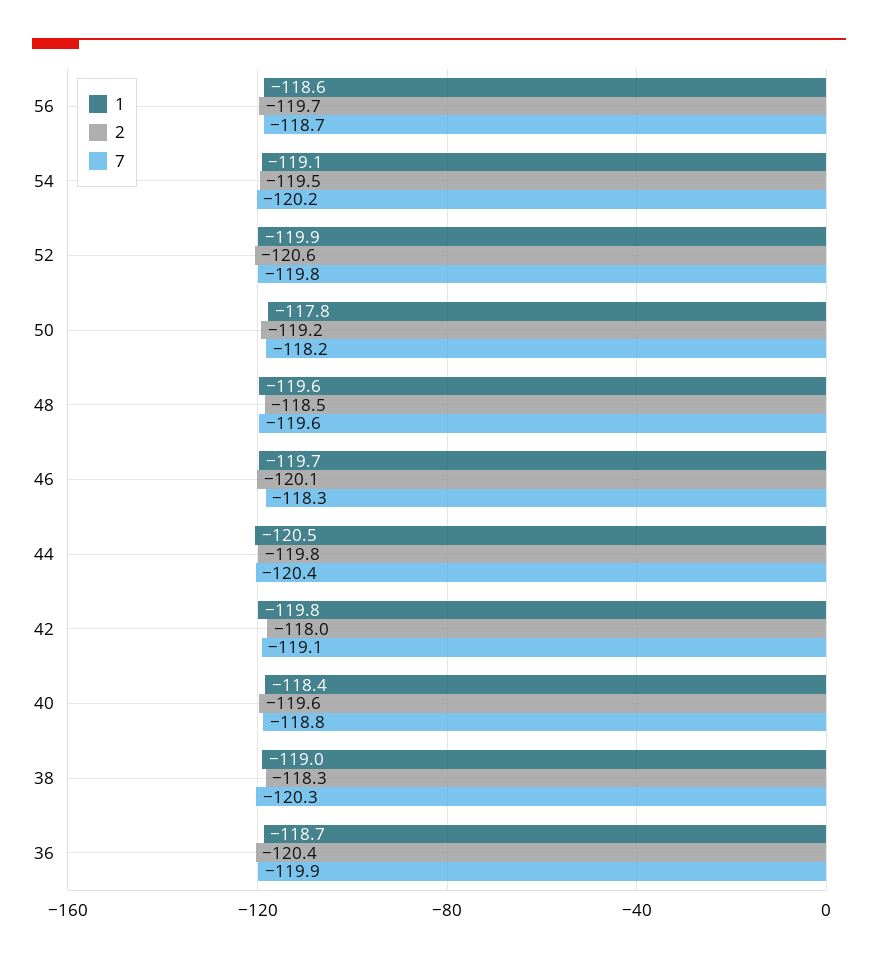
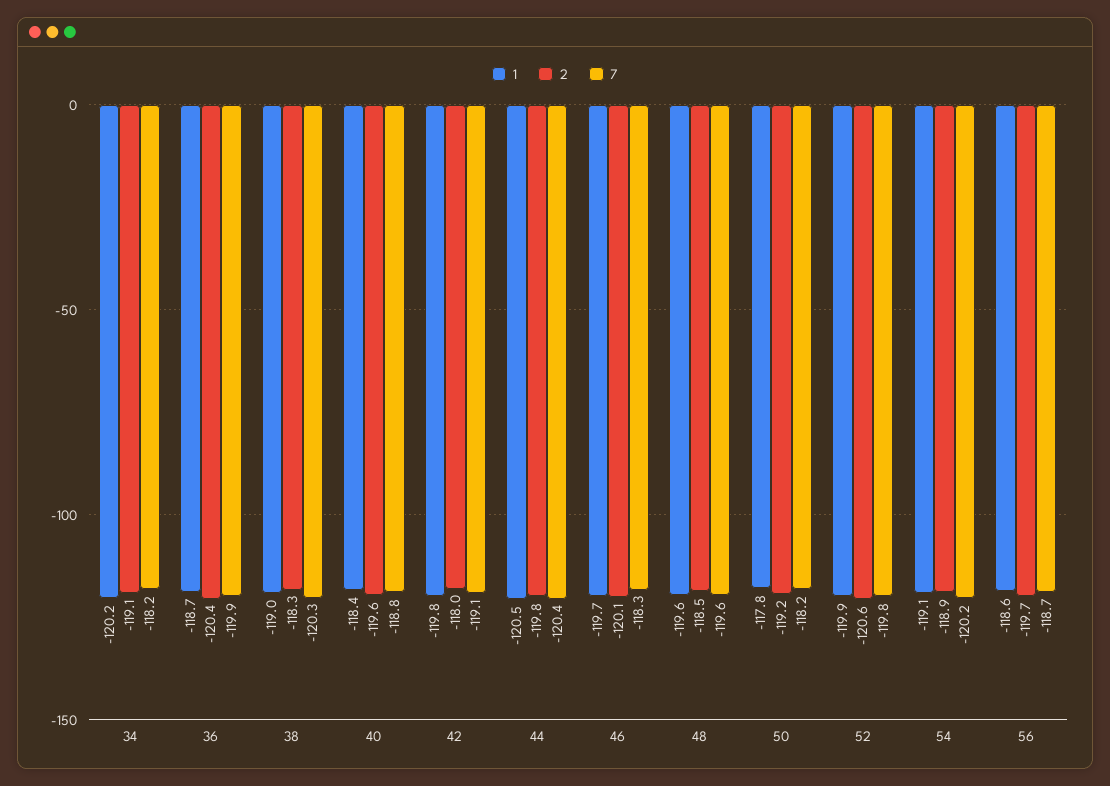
  {
    "1": {
      "56": -118.6,
      "54": -119.1,
      "52": -119.9,
      "50": -117.8,
      "48": -119.6,
      "46": -119.7,
      "44": -120.5,
      "42": -119.8,
      "40": -118.4,
      "38": -119,
-     "36": -118.7
+     "36": -118.7,
+     "34": -120.2
    },
    "2": {
      "56": -119.7,
-     "54": -119.5,
+     "54": -118.9,
      "52": -120.6,
      "50": -119.2,
      "48": -118.5,
      "46": -120.1,
      "44": -119.8,
      "42": -118,
      "40": -119.6,
      "38": -118.3,
-     "36": -120.4
+     "36": -120.4,
+     "34": -119.1
    },
    "7": {
      "56": -118.7,
      "54": -120.2,
      "52": -119.8,
      "50": -118.2,
      "48": -119.6,
      "46": -118.3,
      "44": -120.4,
      "42": -119.1,
      "40": -118.8,
      "38": -120.3,
-     "36": -119.9
+     "36": -119.9,
+     "34": -118.2
    }
  }

